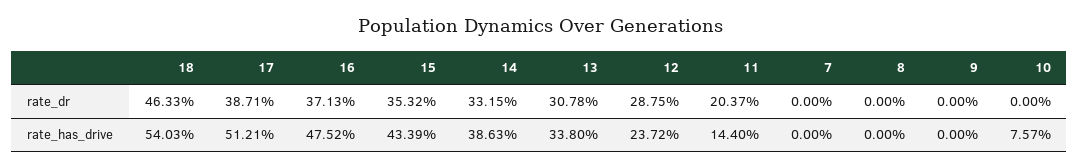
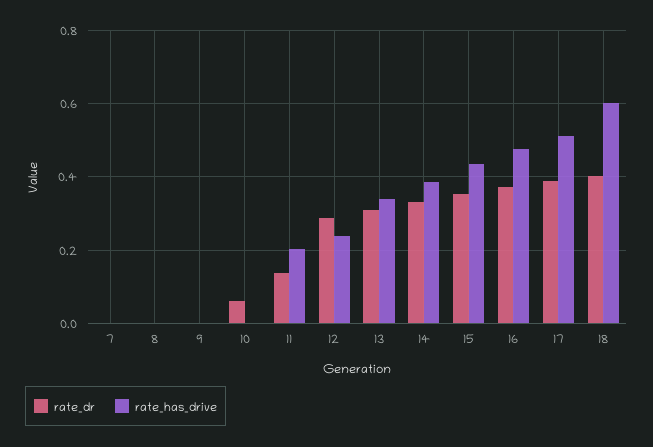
  {
    "rate_dr": {
-     "18": 0.4633,
+     "18": 0.4,
      "17": 0.3871,
      "16": 0.3713,
      "15": 0.3532,
      "14": 0.3315,
      "13": 0.3078,
      "12": 0.2875,
-     "11": 0.2037,
+     "11": 0.14,
      "7": 0,
      "8": 0,
      "9": 0,
-     "10": 0
+     "10": 0.06
    },
    "rate_has_drive": {
-     "18": 0.5403,
+     "18": 0.6,
      "17": 0.5121,
      "16": 0.4752,
      "15": 0.4339,
      "14": 0.3863,
      "13": 0.338,
      "12": 0.2372,
-     "11": 0.144,
+     "11": 0.2,
      "7": 0,
      "8": 0,
      "9": 0,
-     "10": 0.0757
+     "10": 0
    }
  }

